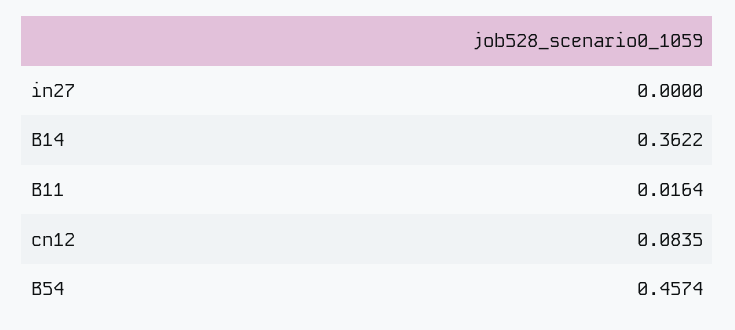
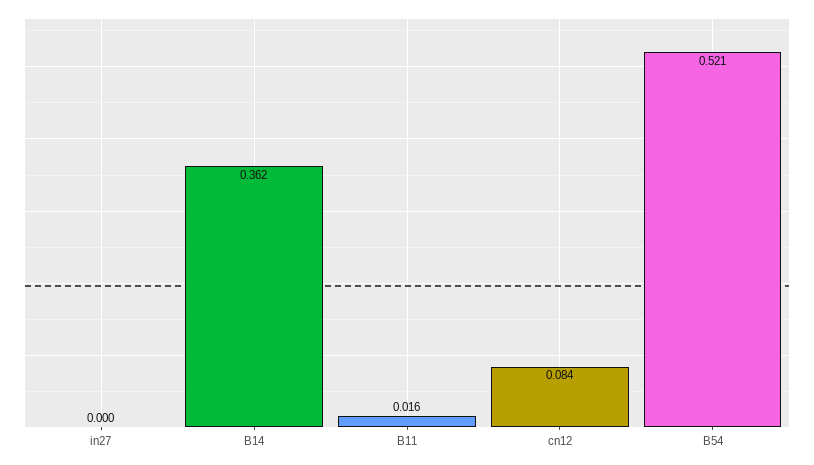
  {
    "in27": 0,
    "B14": 0.3622,
    "B11": 0.0164,
    "cn12": 0.0835,
-   "B54": 0.4574
+   "B54": 0.521
  }

